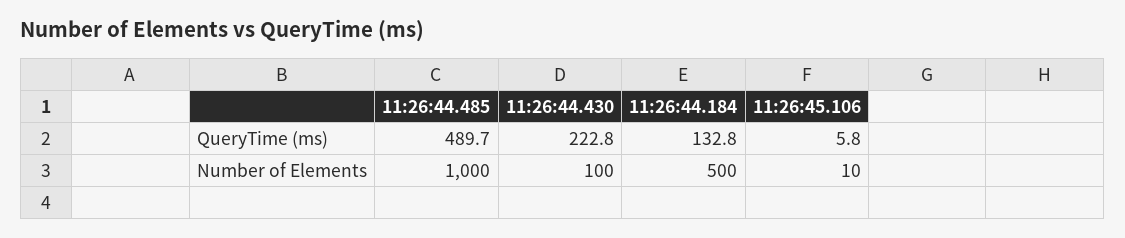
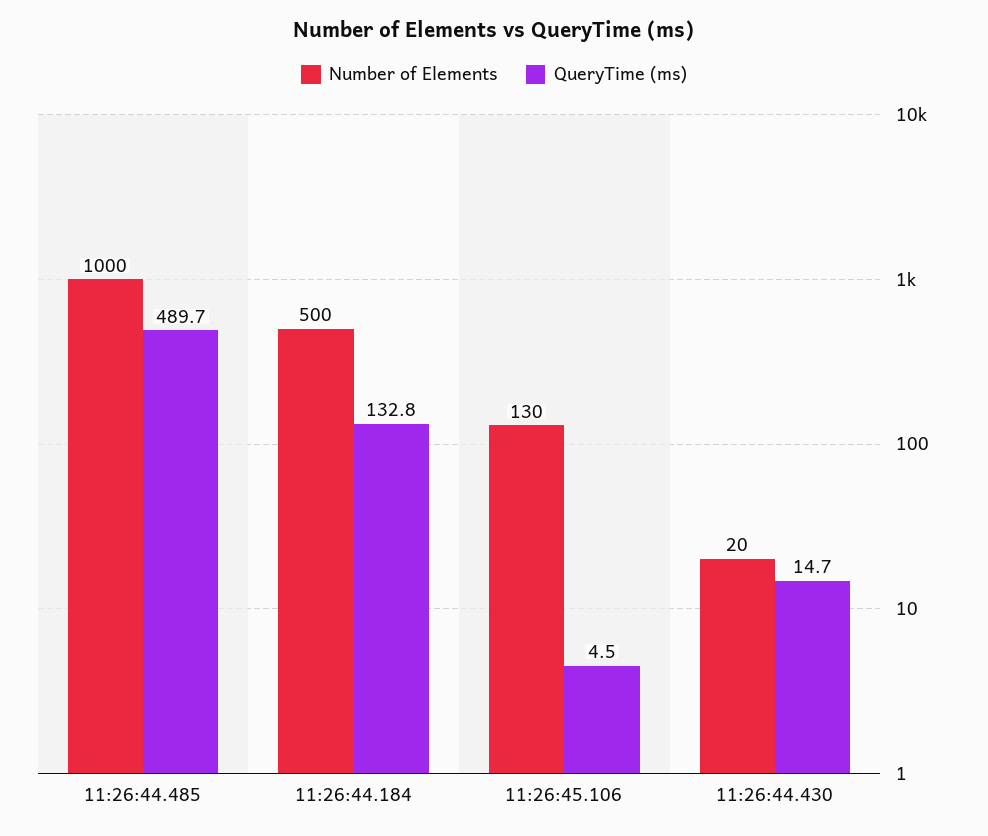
  {
    "QueryTime (ms)": {
      "11:26:44.485": 489.7,
-     "11:26:44.430": 222.8,
+     "11:26:44.430": 14.7,
      "11:26:44.184": 132.8,
-     "11:26:45.106": 5.8
+     "11:26:45.106": 4.5
    },
    "Number of Elements": {
      "11:26:44.485": 1000,
-     "11:26:44.430": 100,
+     "11:26:44.430": 20,
      "11:26:44.184": 500,
-     "11:26:45.106": 10
+     "11:26:45.106": 130
    }
  }

